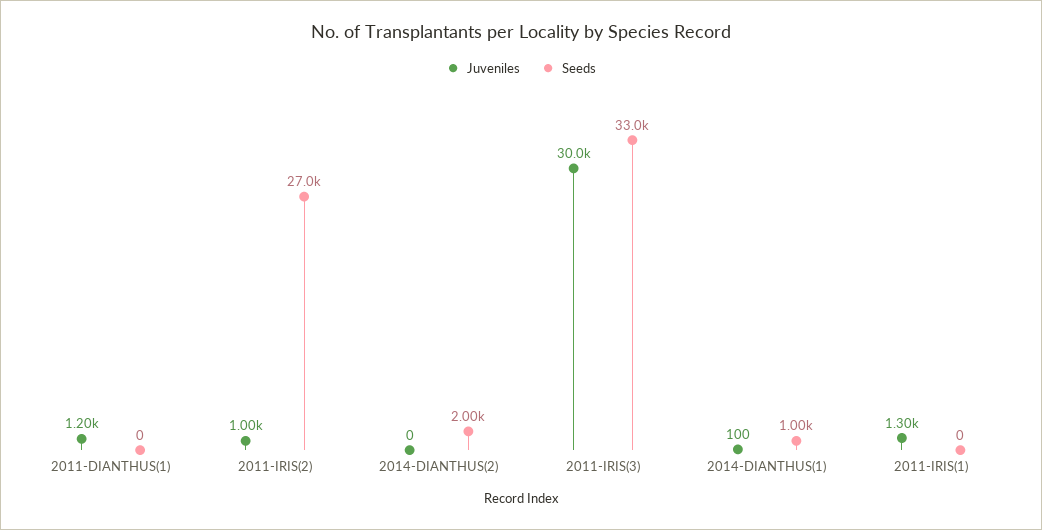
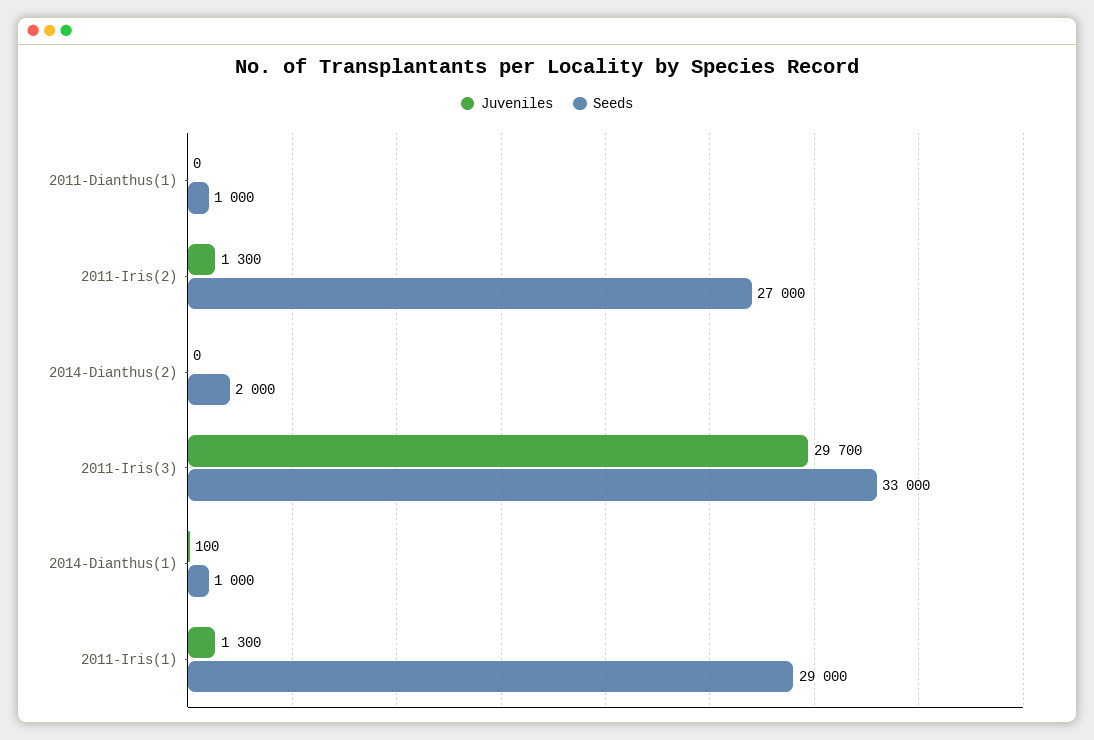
  {
    "Juveniles": {
-     "2011-DIANTHUS(1)": 1200,
+     "2011-DIANTHUS(1)": 0,
-     "2011-IRIS(2)": 1000,
+     "2011-IRIS(2)": 1300,
      "2014-DIANTHUS(2)": 0,
-     "2011-IRIS(3)": 30000,
+     "2011-IRIS(3)": 29700,
      "2014-DIANTHUS(1)": 100,
      "2011-IRIS(1)": 1300
    },
    "Seeds": {
-     "2011-DIANTHUS(1)": 0,
+     "2011-DIANTHUS(1)": 1000,
      "2011-IRIS(2)": 27000,
      "2014-DIANTHUS(2)": 2000,
      "2011-IRIS(3)": 33000,
      "2014-DIANTHUS(1)": 1000,
-     "2011-IRIS(1)": 0
+     "2011-IRIS(1)": 29000
    }
  }

